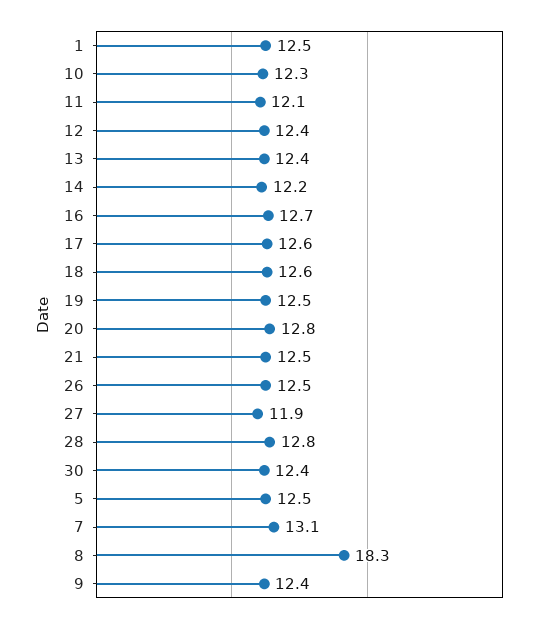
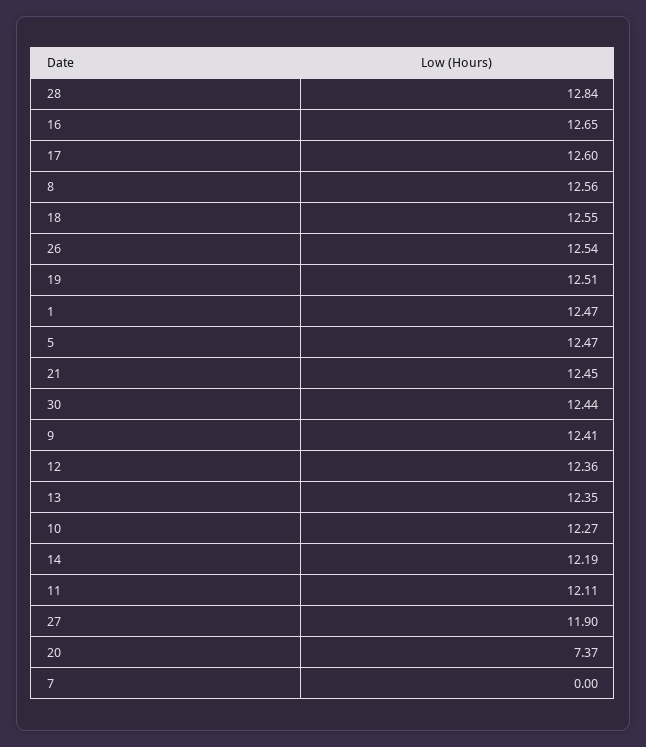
  {
    "1": 12.47,
    "10": 12.27,
    "11": 12.11,
    "12": 12.36,
    "13": 12.35,
    "14": 12.19,
    "16": 12.65,
    "17": 12.6,
    "18": 12.55,
    "19": 12.51,
-   "20": 12.8,
+   "20": 7.37,
    "21": 12.45,
    "26": 12.54,
    "27": 11.9,
    "28": 12.84,
    "30": 12.44,
    "5": 12.47,
-   "7": 13.1,
+   "7": 0,
-   "8": 18.3,
+   "8": 12.56,
    "9": 12.41
  }

